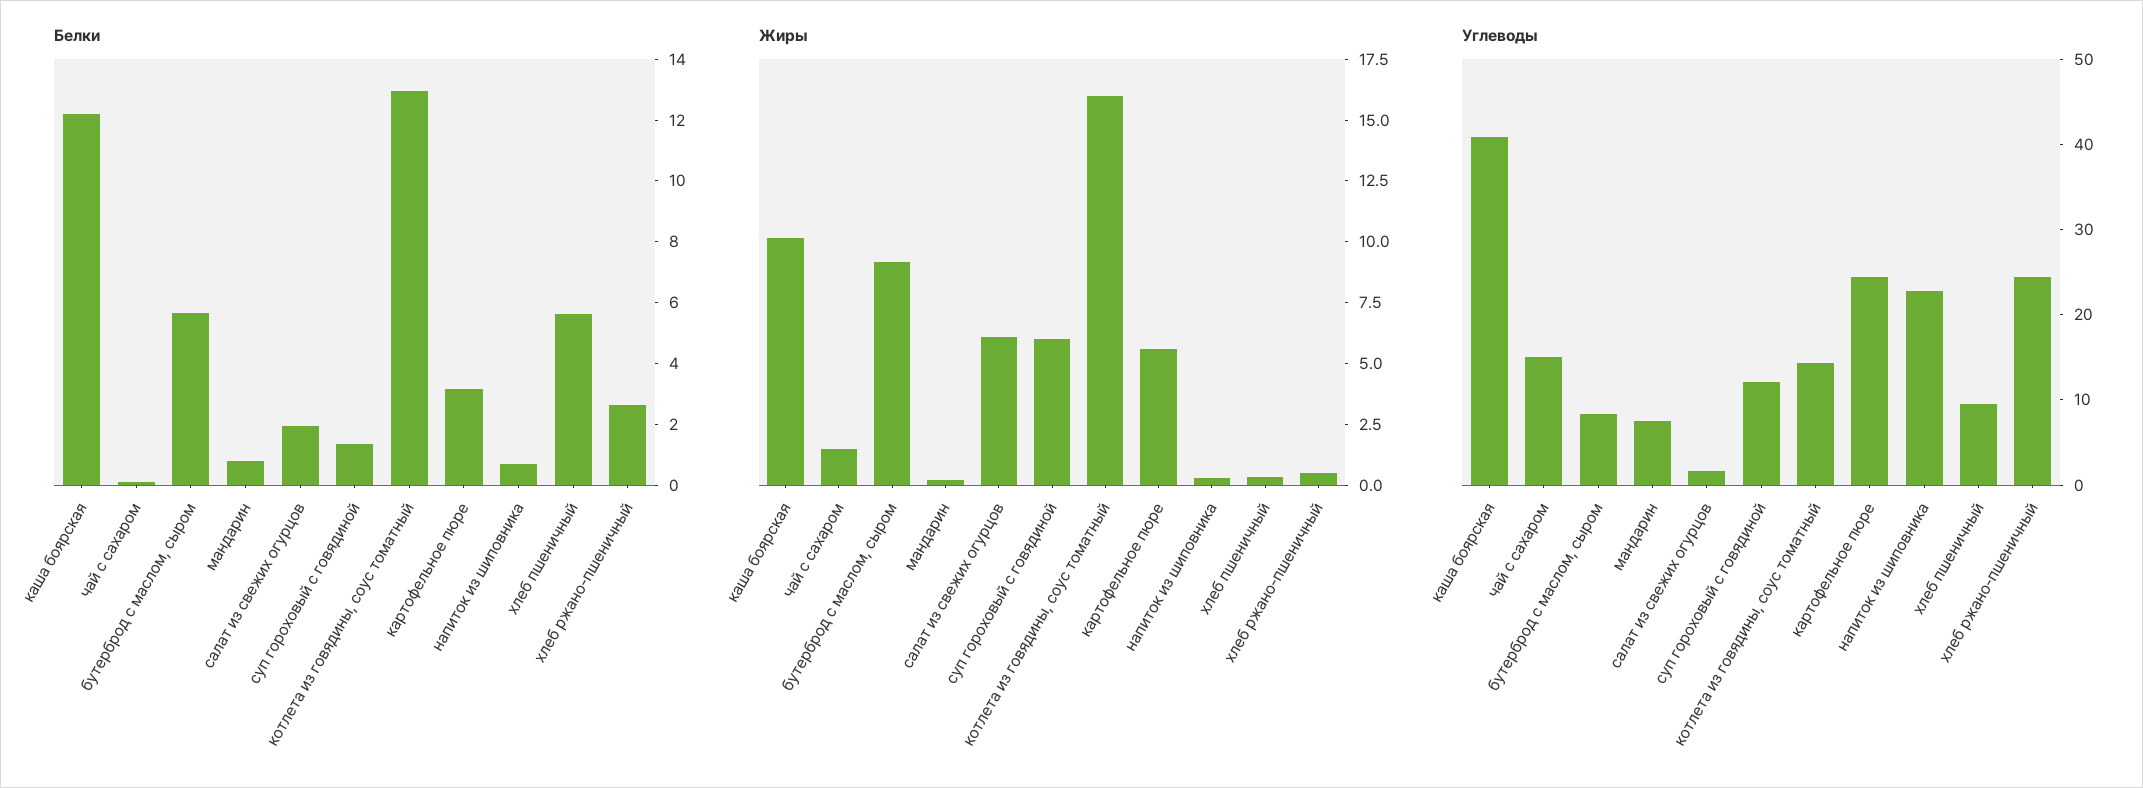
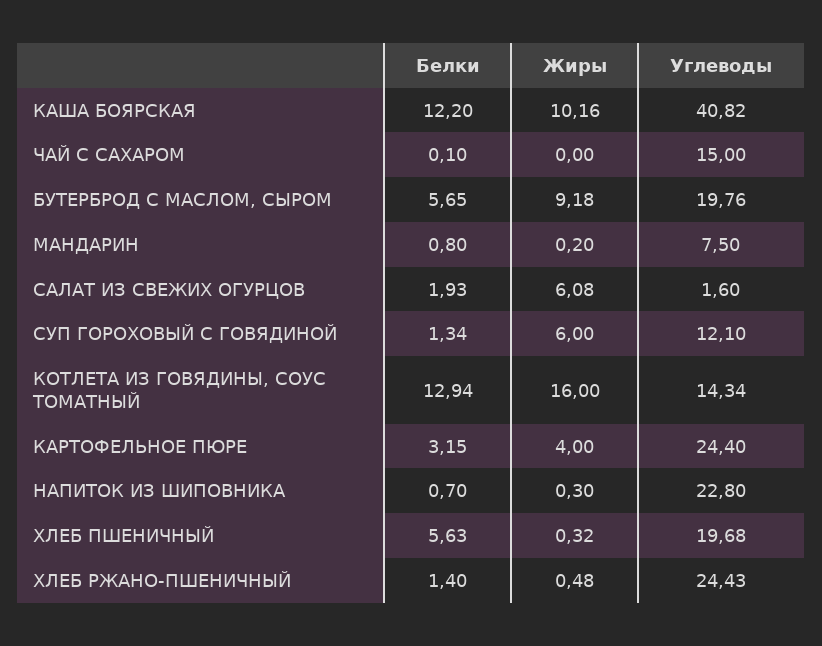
  {
    "Белки": {
      "каша боярская": 12.2,
      "чай с сахаром": 0.1,
      "бутерброд с маслом, сыром": 5.65,
      "мандарин": 0.8,
      "салат из свежих огурцов": 1.93,
      "суп гороховый с говядиной": 1.34,
      "котлета из говядины, соус томатный": 12.94,
      "картофельное пюре": 3.15,
      "напиток из шиповника": 0.7,
      "хлеб пшеничный": 5.63,
-     "хлеб ржано-пшеничный": 2.5
+     "хлеб ржано-пшеничный": 1.4
    },
    "Жиры": {
      "каша боярская": 10.16,
-     "чай с сахаром": 1.5,
+     "чай с сахаром": 0,
      "бутерброд с маслом, сыром": 9.18,
      "мандарин": 0.2,
      "салат из свежих огурцов": 6.08,
      "суп гороховый с говядиной": 6,
      "котлета из говядины, соус томатный": 16,
-     "картофельное пюре": 5.5,
+     "картофельное пюре": 4,
      "напиток из шиповника": 0.3,
      "хлеб пшеничный": 0.32,
      "хлеб ржано-пшеничный": 0.48
    },
    "Углеводы": {
      "каша боярская": 40.82,
      "чай с сахаром": 15,
-     "бутерброд с маслом, сыром": 8,
+     "бутерброд с маслом, сыром": 19.76,
      "мандарин": 7.5,
      "салат из свежих огурцов": 1.6,
      "суп гороховый с говядиной": 12.1,
      "котлета из говядины, соус томатный": 14.34,
      "картофельное пюре": 24.4,
      "напиток из шиповника": 22.8,
-     "хлеб пшеничный": 10,
+     "хлеб пшеничный": 19.68,
      "хлеб ржано-пшеничный": 24.43
    }
  }

